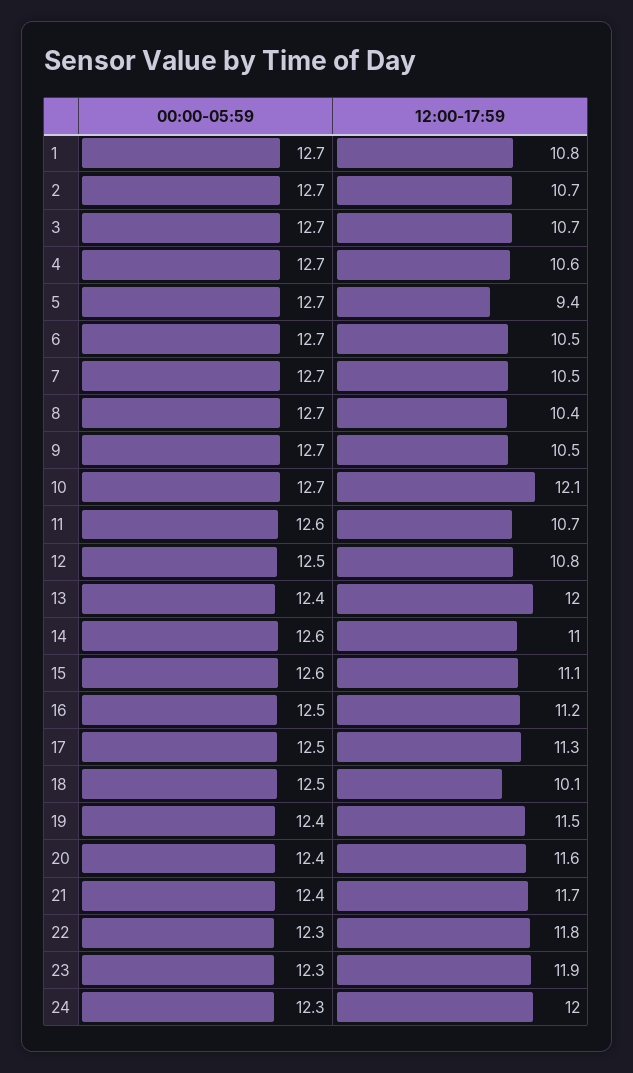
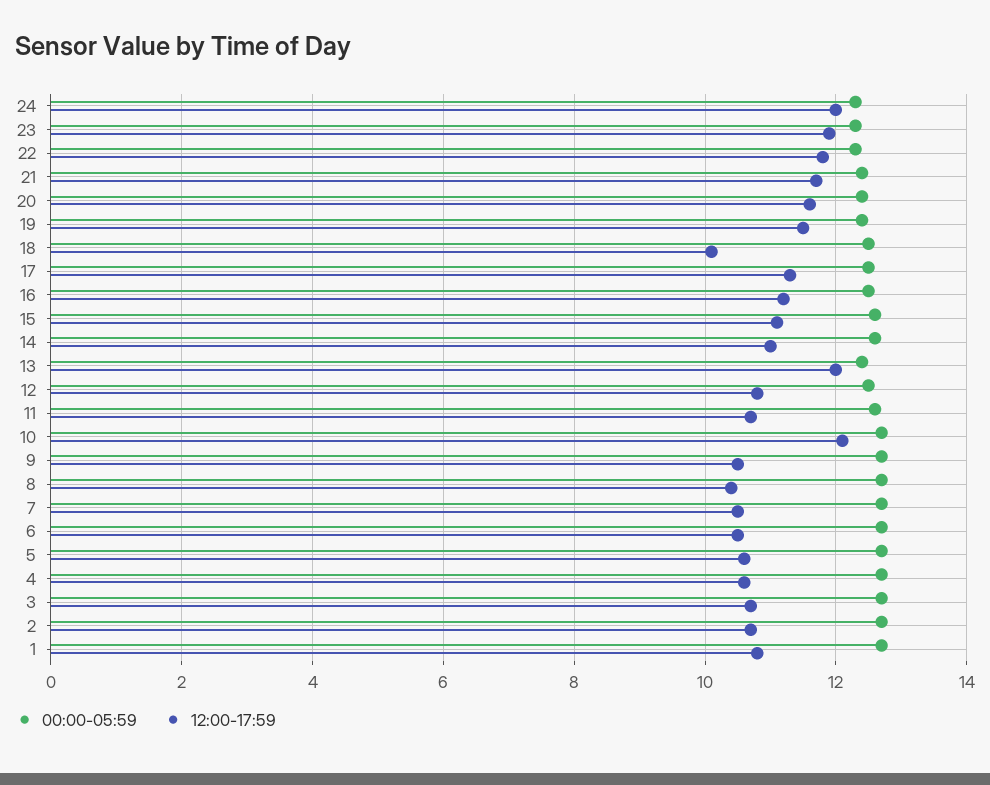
  {
    "00:00-05:59": {
      "1": 12.7,
      "2": 12.7,
      "3": 12.7,
      "4": 12.7,
      "5": 12.7,
      "6": 12.7,
      "7": 12.7,
      "8": 12.7,
      "9": 12.7,
      "10": 12.7,
      "11": 12.6,
      "12": 12.5,
      "13": 12.4,
      "14": 12.6,
      "15": 12.6,
      "16": 12.5,
      "17": 12.5,
      "18": 12.5,
      "19": 12.4,
      "20": 12.4,
      "21": 12.4,
      "22": 12.3,
      "23": 12.3,
      "24": 12.3
    },
    "12:00-17:59": {
      "1": 10.8,
      "2": 10.7,
      "3": 10.7,
      "4": 10.6,
-     "5": 9.4,
+     "5": 10.5,
      "6": 10.5,
      "7": 10.5,
      "8": 10.4,
      "9": 10.5,
      "10": 12.1,
      "11": 10.7,
      "12": 10.8,
      "13": 12,
      "14": 11,
      "15": 11.1,
      "16": 11.2,
      "17": 11.3,
      "18": 10.1,
      "19": 11.5,
      "20": 11.6,
      "21": 11.7,
      "22": 11.8,
      "23": 11.9,
      "24": 12
    }
  }

